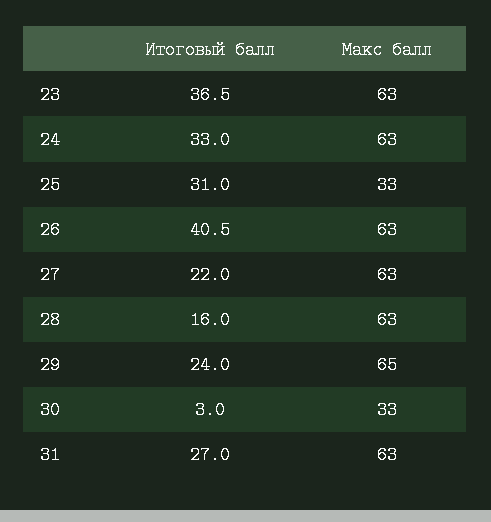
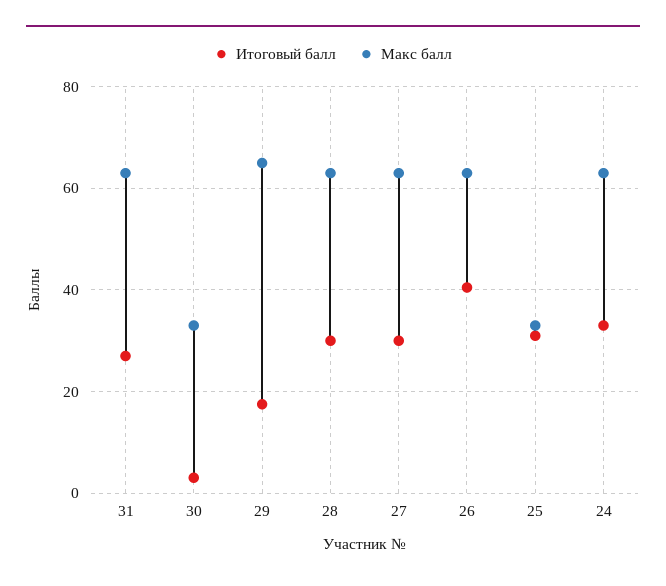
  {
    "Итоговый балл": {
-     "23": 36.5,
      "24": 33,
      "25": 31,
      "26": 40.5,
-     "27": 22,
+     "27": 30,
-     "28": 16,
+     "28": 30,
-     "29": 24,
+     "29": 18,
      "30": 3,
      "31": 27
    },
    "Макс балл": {
-     "23": 63,
      "24": 63,
      "25": 33,
      "26": 63,
      "27": 63,
      "28": 63,
      "29": 65,
      "30": 33,
      "31": 63
    }
  }

